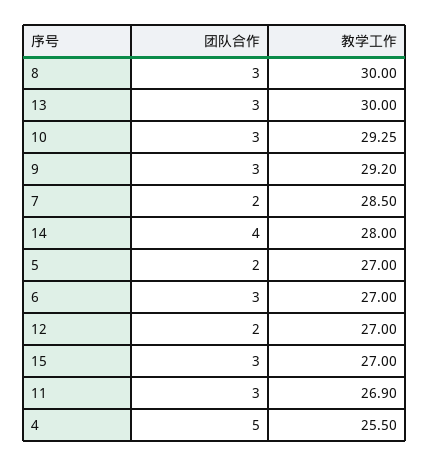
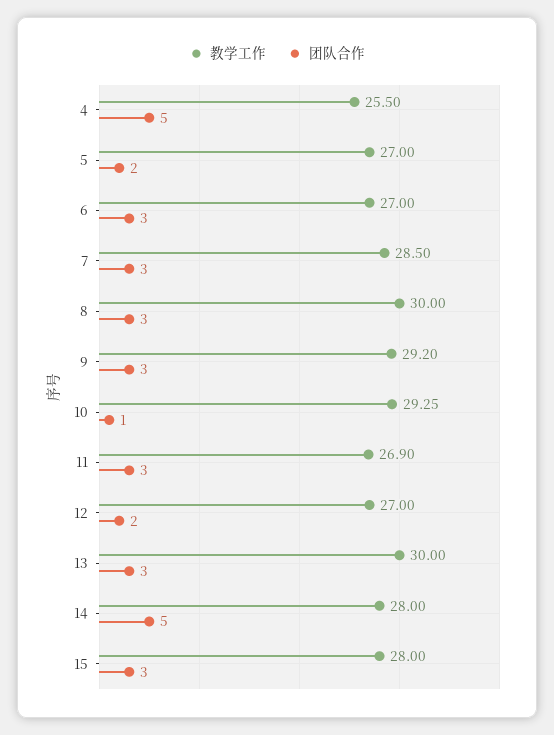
  {
    "团队合作": {
      "8": 3,
      "13": 3,
-     "10": 3,
+     "10": 1,
      "9": 3,
-     "7": 2,
+     "7": 3,
-     "14": 4,
+     "14": 5,
      "5": 2,
      "6": 3,
      "12": 2,
      "15": 3,
      "11": 3,
      "4": 5
    },
    "教学工作": {
      "8": 30,
      "13": 30,
      "10": 29.25,
      "9": 29.2,
      "7": 28.5,
      "14": 28,
      "5": 27,
      "6": 27,
      "12": 27,
-     "15": 27,
+     "15": 28,
      "11": 26.9,
      "4": 25.5
    }
  }

